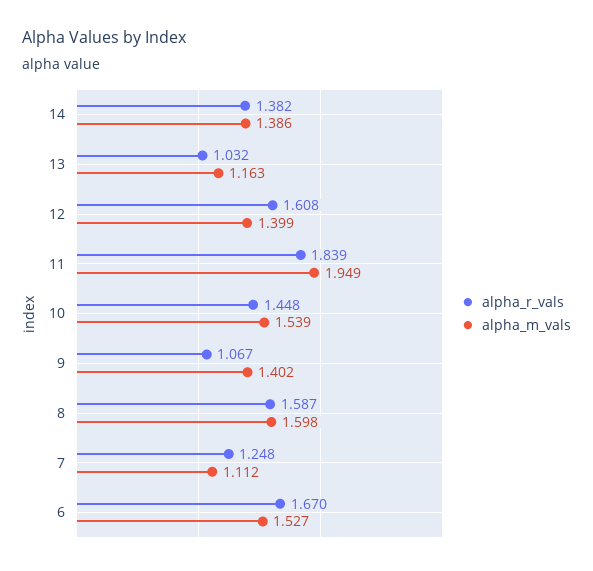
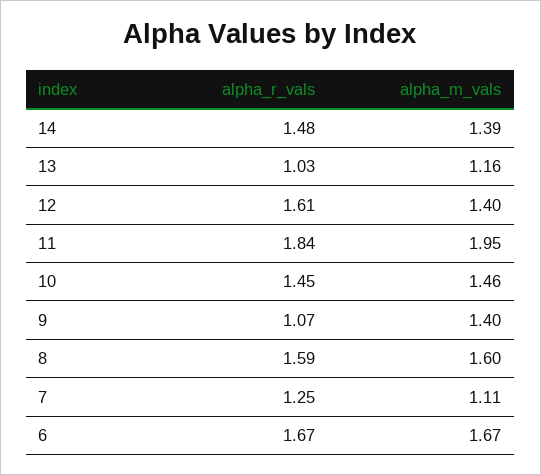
  {
    "alpha_r_vals": {
-     "14": 1.382,
+     "14": 1.48,
      "13": 1.032,
      "12": 1.608,
      "11": 1.839,
      "10": 1.448,
      "9": 1.067,
      "8": 1.587,
      "7": 1.248,
      "6": 1.67
    },
    "alpha_m_vals": {
      "14": 1.386,
      "13": 1.163,
      "12": 1.399,
      "11": 1.949,
-     "10": 1.539,
+     "10": 1.46,
      "9": 1.402,
      "8": 1.598,
      "7": 1.112,
-     "6": 1.527
+     "6": 1.67
    }
  }

